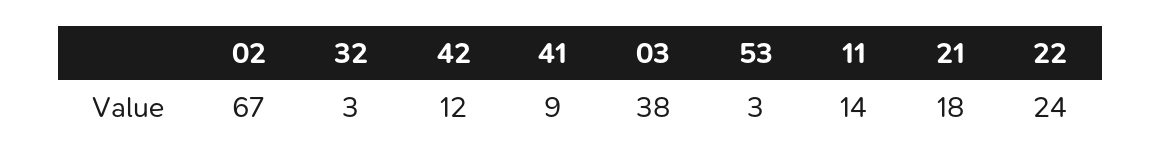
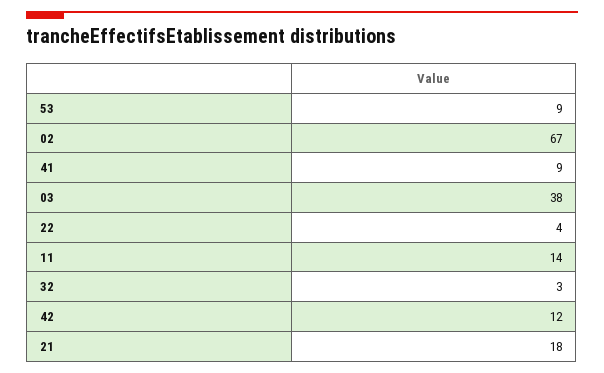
  {
    "02": 67,
    "32": 3,
    "42": 12,
    "41": 9,
    "03": 38,
-   "53": 3,
+   "53": 9,
    "11": 14,
    "21": 18,
-   "22": 24
+   "22": 4
  }

